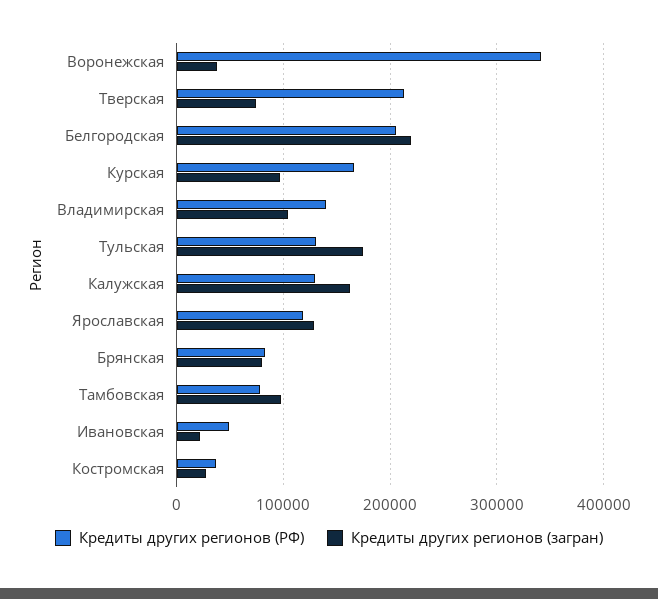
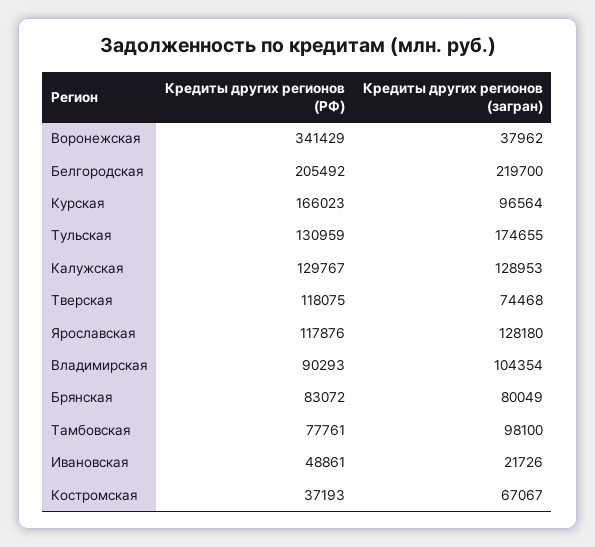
  {
    "Кредиты других регионов (РФ)": {
      "Воронежская": 341429,
-     "Тверская": 210000,
+     "Тверская": 118075,
      "Белгородская": 205492,
      "Курская": 166023,
-     "Владимирская": 140000,
+     "Владимирская": 90293,
      "Тульская": 130959,
      "Калужская": 129767,
      "Ярославская": 117876,
      "Брянская": 83072,
      "Тамбовская": 77761,
      "Ивановская": 48861,
      "Костромская": 37193
    },
    "Кредиты других регионов (загран)": {
      "Воронежская": 37962,
      "Тверская": 74468,
      "Белгородская": 219700,
      "Курская": 96564,
      "Владимирская": 104354,
      "Тульская": 174655,
-     "Калужская": 160000,
+     "Калужская": 128953,
      "Ярославская": 128180,
      "Брянская": 80049,
      "Тамбовская": 98100,
      "Ивановская": 21726,
-     "Костромская": 30000
+     "Костромская": 67067
    }
  }

